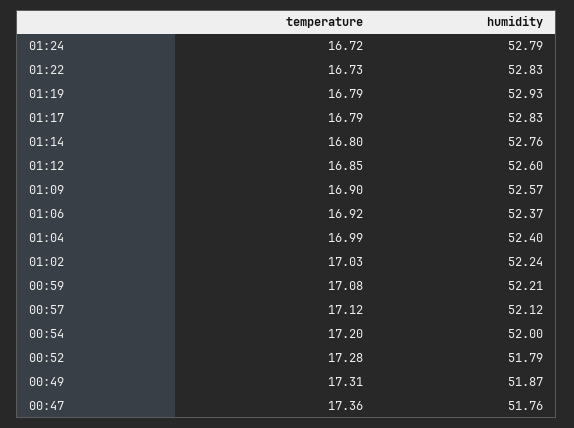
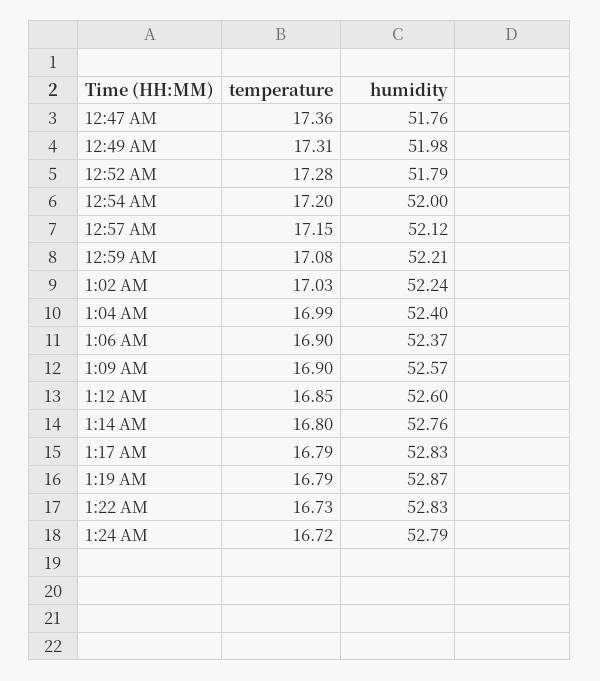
  {
    "temperature": {
      "01:24": 16.72,
      "01:22": 16.73,
      "01:19": 16.79,
      "01:17": 16.79,
      "01:14": 16.8,
      "01:12": 16.85,
      "01:09": 16.9,
-     "01:06": 16.92,
+     "01:06": 16.9,
      "01:04": 16.99,
      "01:02": 17.03,
      "00:59": 17.08,
-     "00:57": 17.12,
+     "00:57": 17.15,
      "00:54": 17.2,
      "00:52": 17.28,
      "00:49": 17.31,
      "00:47": 17.36
    },
    "humidity": {
      "01:24": 52.79,
      "01:22": 52.83,
-     "01:19": 52.93,
+     "01:19": 52.87,
      "01:17": 52.83,
      "01:14": 52.76,
      "01:12": 52.6,
      "01:09": 52.57,
      "01:06": 52.37,
      "01:04": 52.4,
      "01:02": 52.24,
      "00:59": 52.21,
      "00:57": 52.12,
      "00:54": 52,
      "00:52": 51.79,
-     "00:49": 51.87,
+     "00:49": 51.98,
      "00:47": 51.76
    }
  }

